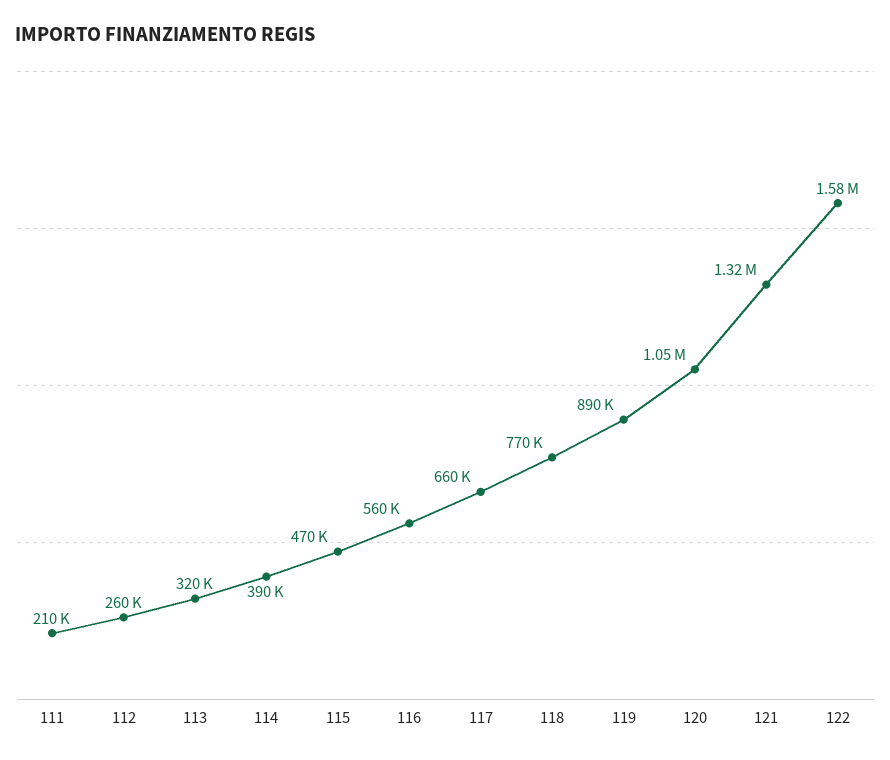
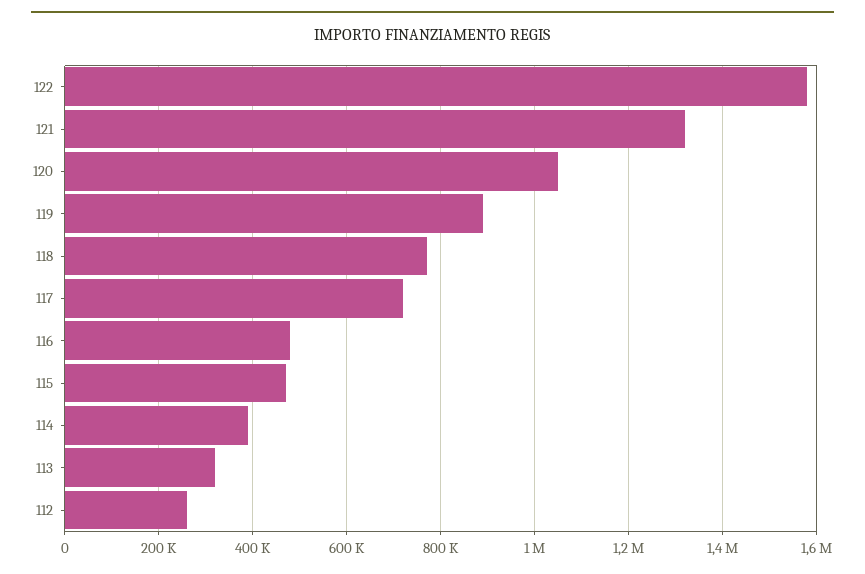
  {
-   "111": 210000,
    "112": 260000,
    "113": 320000,
    "114": 390000,
    "115": 470000,
-   "116": 560000,
+   "116": 480000,
-   "117": 660000,
+   "117": 720000,
    "118": 770000,
    "119": 890000,
    "120": 1050000,
    "121": 1320000,
    "122": 1580000
  }

